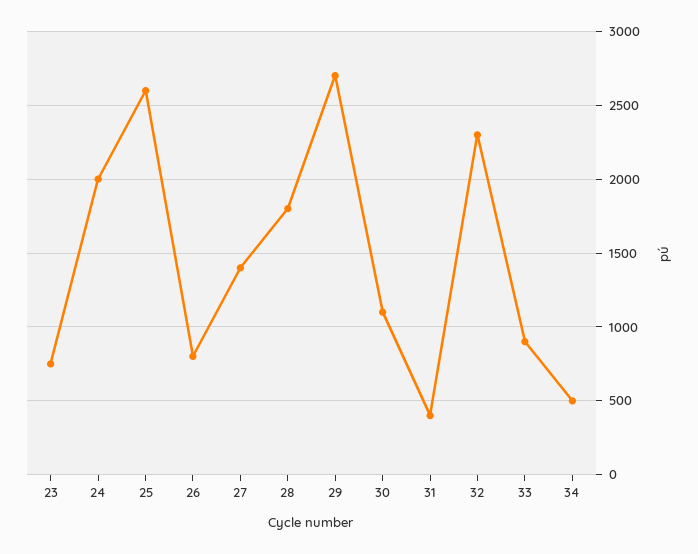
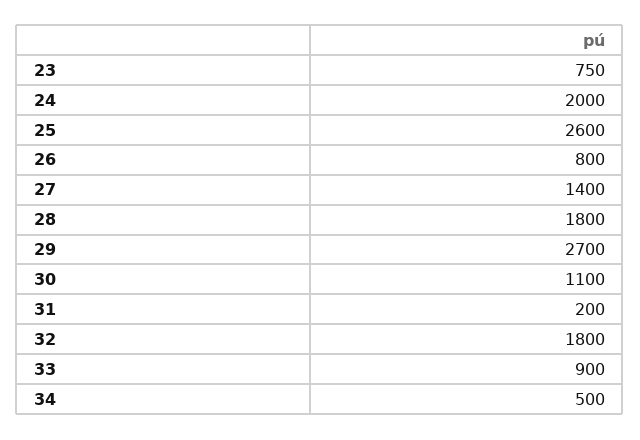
  {
    "23": 750,
    "24": 2000,
    "25": 2600,
    "26": 800,
    "27": 1400,
    "28": 1800,
    "29": 2700,
    "30": 1100,
-   "31": 400,
+   "31": 200,
-   "32": 2300,
+   "32": 1800,
    "33": 900,
    "34": 500
  }

